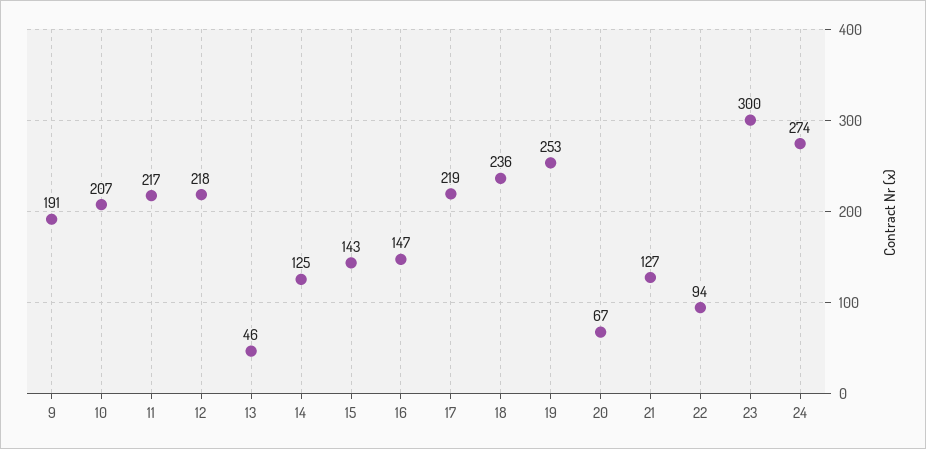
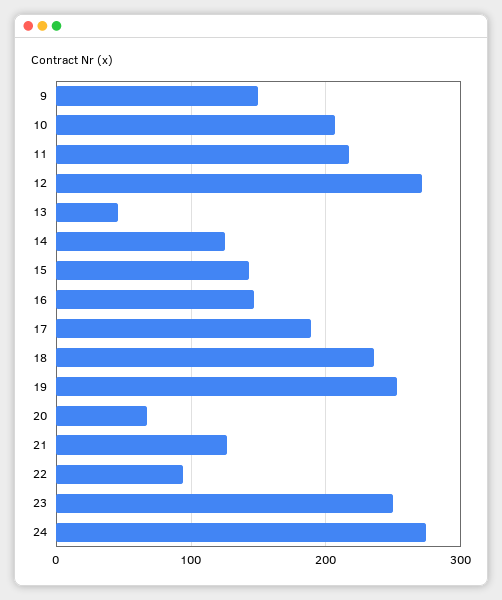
  {
-   "9": 191,
+   "9": 150,
    "10": 207,
    "11": 217,
-   "12": 218,
+   "12": 270,
    "13": 46,
    "14": 125,
    "15": 143,
    "16": 147,
-   "17": 219,
+   "17": 190,
    "18": 236,
    "19": 253,
    "20": 67,
    "21": 127,
    "22": 94,
-   "23": 300,
+   "23": 250,
    "24": 274
  }

